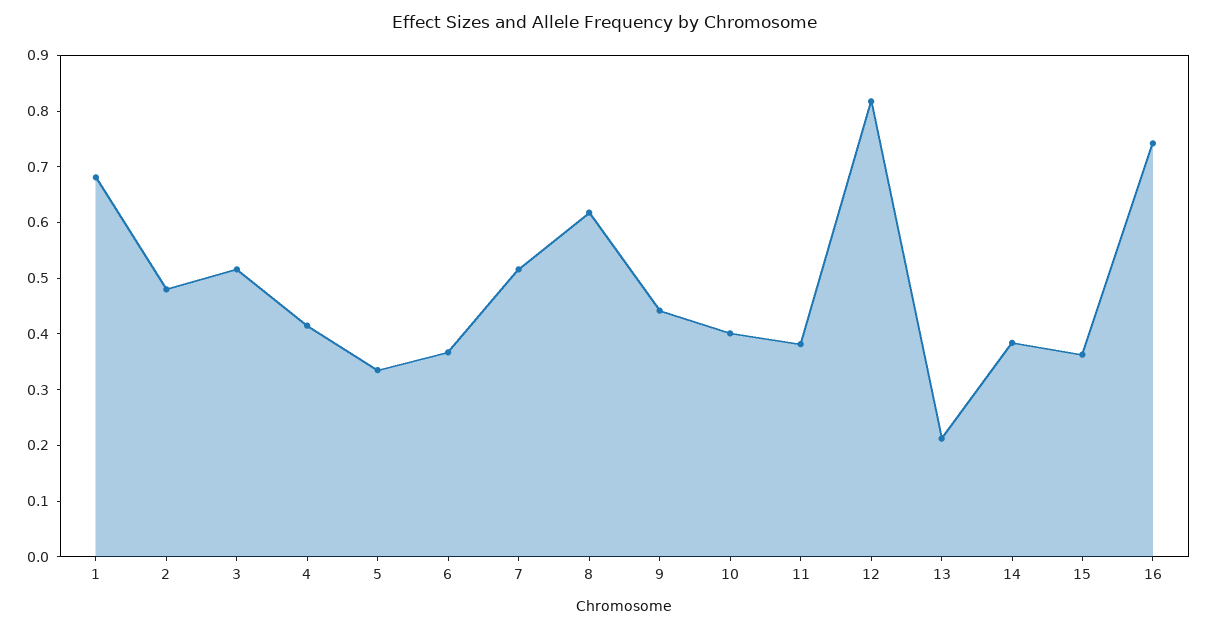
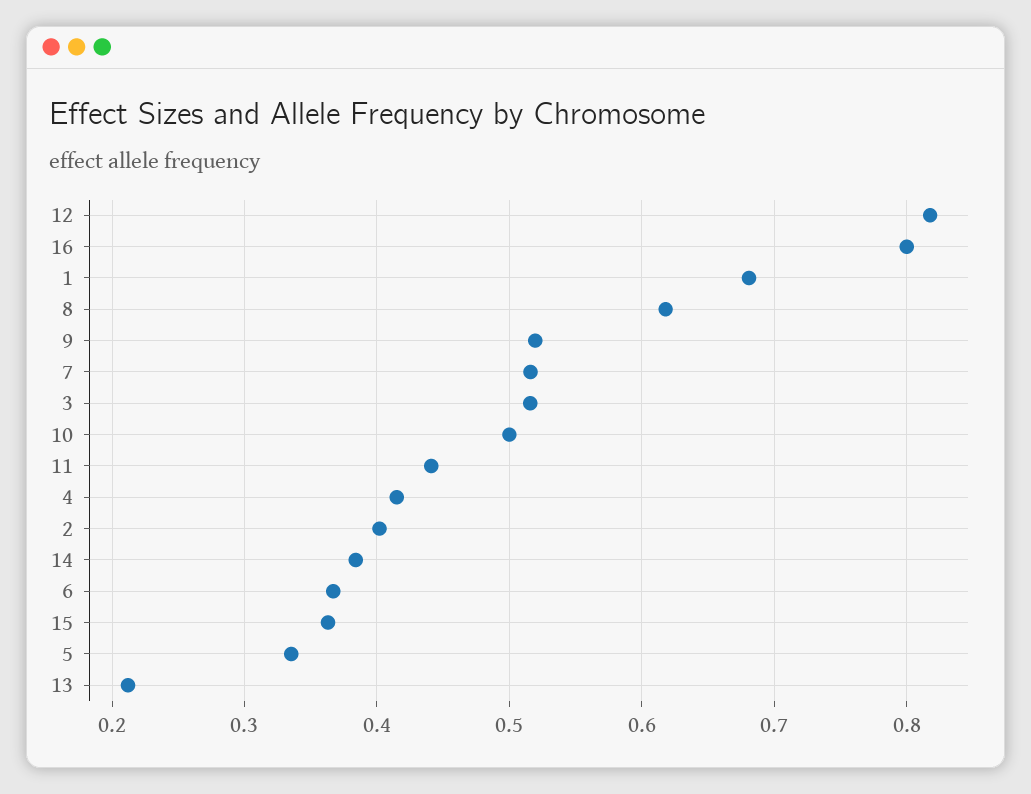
  {
    "1": 0.68,
-   "2": 0.48,
+   "2": 0.4,
    "3": 0.52,
    "4": 0.42,
    "5": 0.34,
    "6": 0.37,
    "7": 0.52,
    "8": 0.62,
-   "9": 0.44,
+   "9": 0.52,
-   "10": 0.4,
+   "10": 0.5,
-   "11": 0.38,
+   "11": 0.44,
    "12": 0.82,
    "13": 0.21,
    "14": 0.38,
    "15": 0.36,
-   "16": 0.74
+   "16": 0.8
  }

